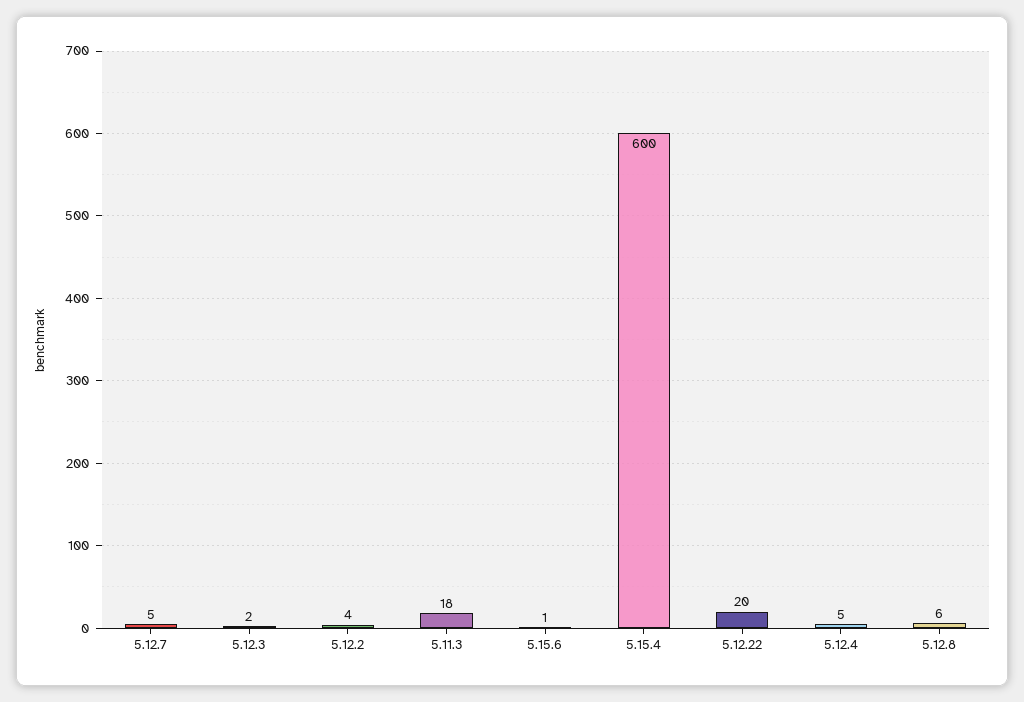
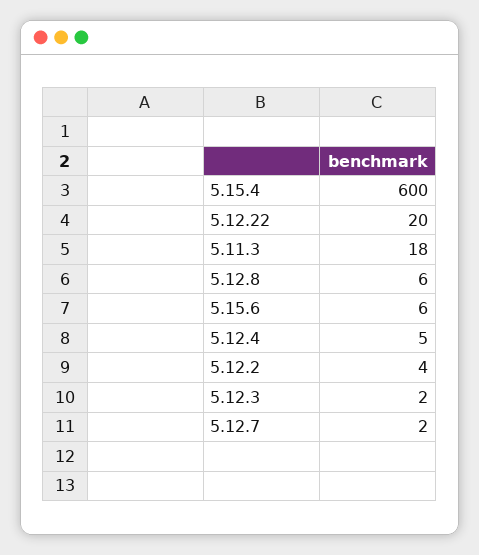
  {
-   "5.12.7": 5,
+   "5.12.7": 2,
    "5.12.3": 2,
    "5.12.2": 4,
    "5.11.3": 18,
-   "5.15.6": 1,
+   "5.15.6": 6,
    "5.15.4": 600,
    "5.12.22": 20,
    "5.12.4": 5,
    "5.12.8": 6
  }

